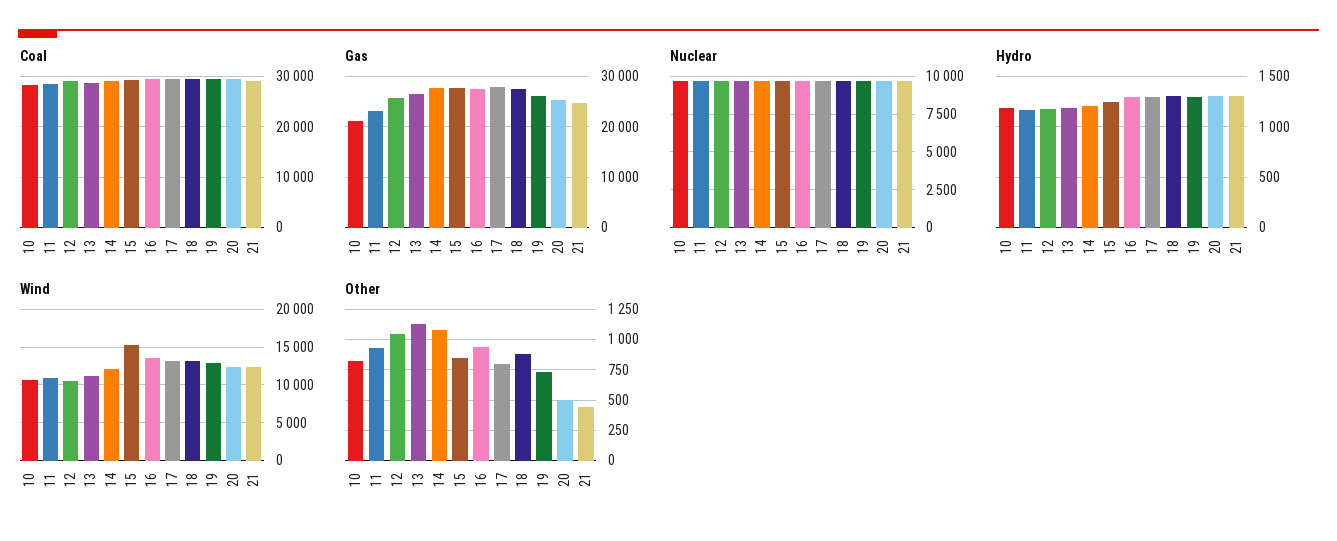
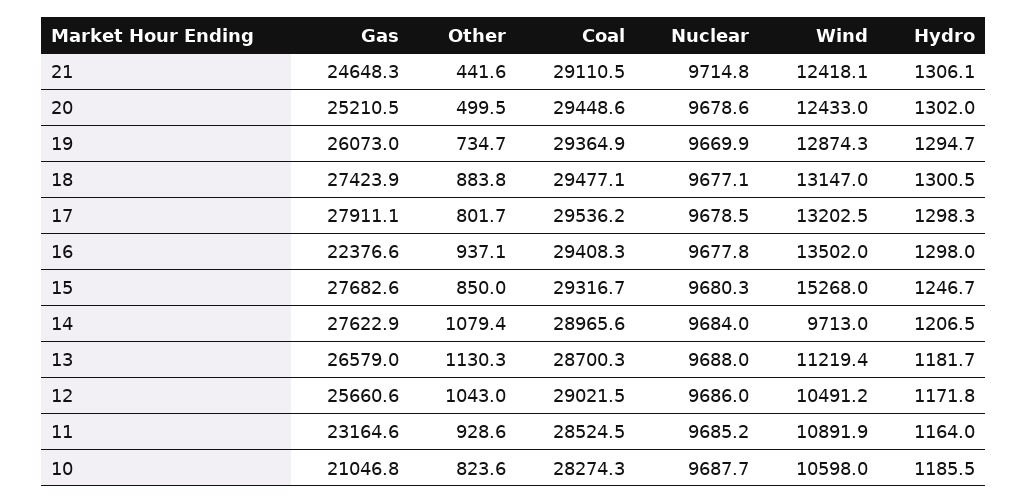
  {
    "Coal": {
      "10": 28274.3,
      "11": 28524.5,
      "12": 29021.5,
      "13": 28700.3,
      "14": 28965.6,
      "15": 29316.7,
      "16": 29408.3,
      "17": 29536.2,
      "18": 29477.1,
      "19": 29364.9,
      "20": 29448.6,
      "21": 29110.5
    },
    "Gas": {
      "10": 21046.8,
      "11": 23164.6,
      "12": 25660.6,
      "13": 26579,
      "14": 27622.9,
      "15": 27682.6,
-     "16": 28000,
+     "16": 22376.6,
      "17": 27911.1,
      "18": 27423.9,
      "19": 26073,
      "20": 25210.5,
      "21": 24648.3
    },
    "Nuclear": {
      "10": 9687.7,
      "11": 9685.2,
      "12": 9686,
      "13": 9688,
      "14": 9684,
      "15": 9680.3,
      "16": 9677.8,
      "17": 9678.5,
      "18": 9677.1,
      "19": 9669.9,
      "20": 9678.6,
      "21": 9714.8
    },
    "Hydro": {
      "10": 1185.5,
      "11": 1164,
      "12": 1171.8,
      "13": 1181.7,
      "14": 1206.5,
      "15": 1246.7,
      "16": 1298,
      "17": 1298.3,
      "18": 1300.5,
      "19": 1294.7,
      "20": 1302,
      "21": 1306.1
    },
    "Wind": {
      "10": 10598,
      "11": 10891.9,
      "12": 10491.2,
      "13": 11219.4,
-     "14": 12000,
+     "14": 9713,
      "15": 15268,
      "16": 13502,
      "17": 13202.5,
      "18": 13147,
      "19": 12874.3,
      "20": 12433,
      "21": 12418.1
    },
    "Other": {
      "10": 823.6,
      "11": 928.6,
      "12": 1043,
      "13": 1130.3,
      "14": 1079.4,
      "15": 850,
      "16": 937.1,
      "17": 801.7,
      "18": 883.8,
      "19": 734.7,
      "20": 499.5,
      "21": 441.6
    }
  }

